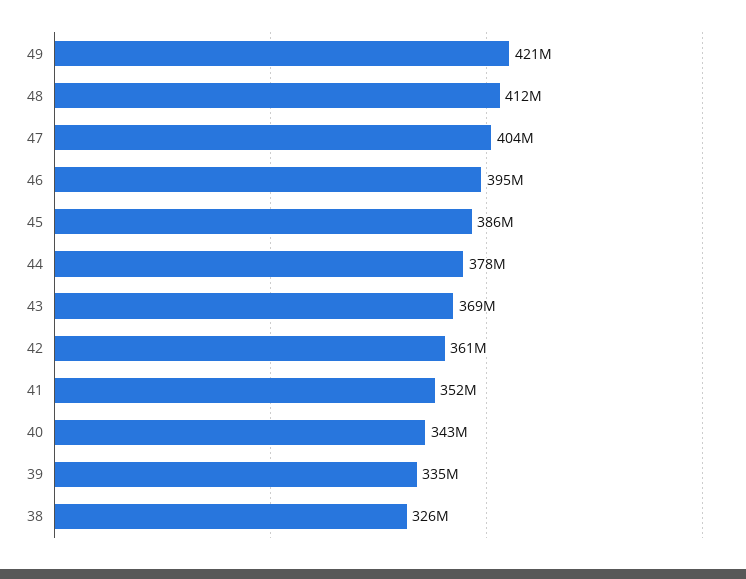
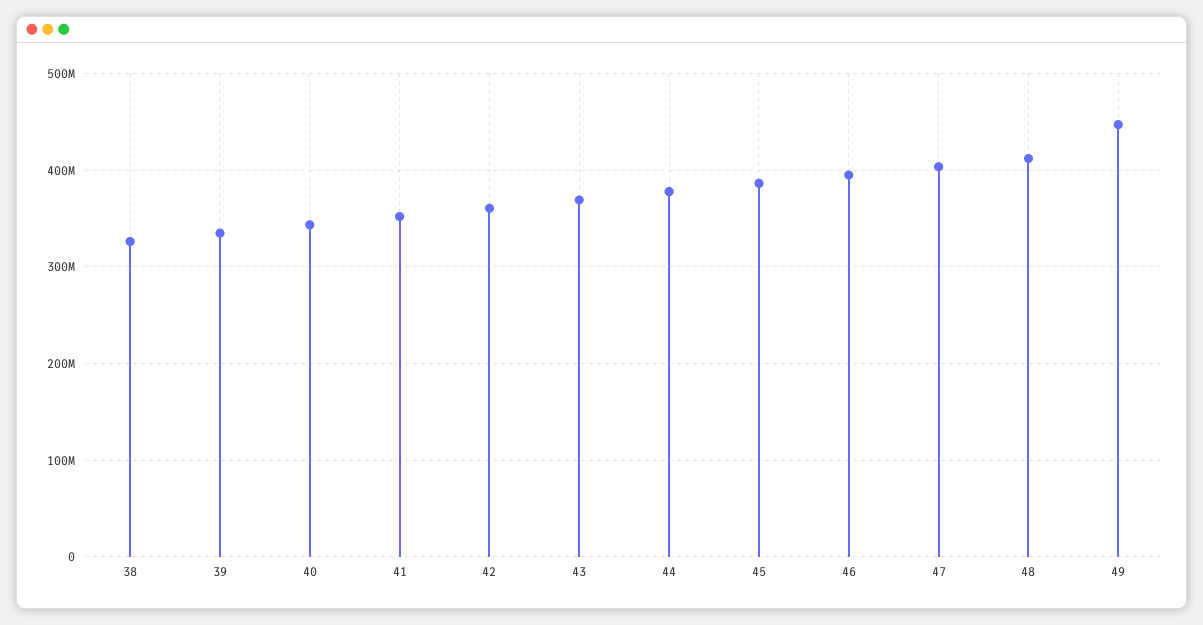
  {
-   "49": 421000000,
+   "49": 450000000,
    "48": 412000000,
    "47": 404000000,
    "46": 395000000,
    "45": 386000000,
    "44": 378000000,
    "43": 369000000,
    "42": 361000000,
    "41": 352000000,
    "40": 343000000,
    "39": 335000000,
    "38": 326000000
  }

